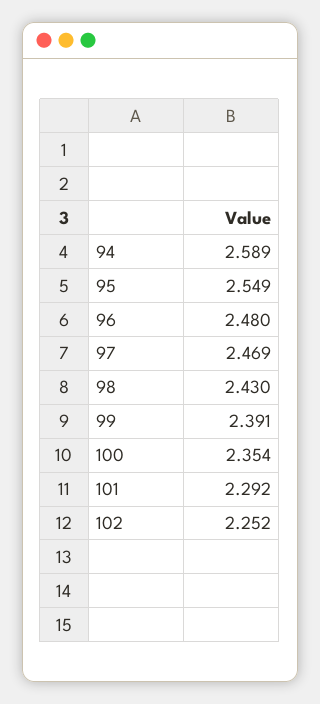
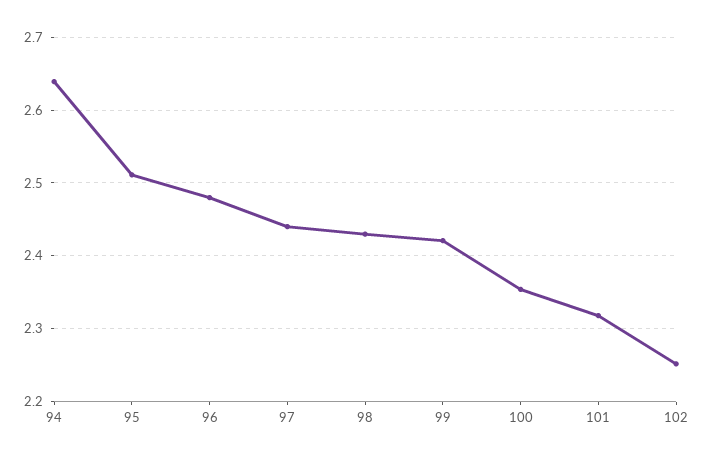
  {
-   "94": 2.589,
+   "94": 2.64,
-   "95": 2.549,
+   "95": 2.51,
    "96": 2.48,
-   "97": 2.469,
+   "97": 2.44,
    "98": 2.43,
-   "99": 2.391,
+   "99": 2.42,
    "100": 2.354,
-   "101": 2.292,
+   "101": 2.32,
    "102": 2.252
  }

